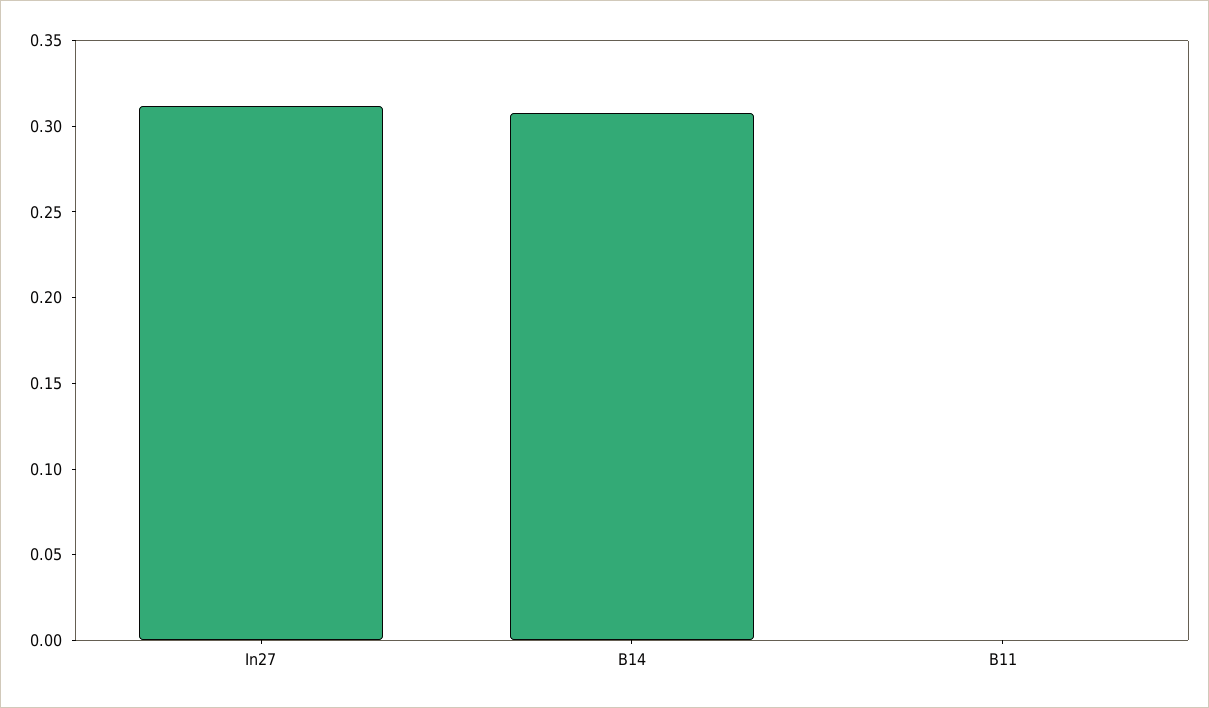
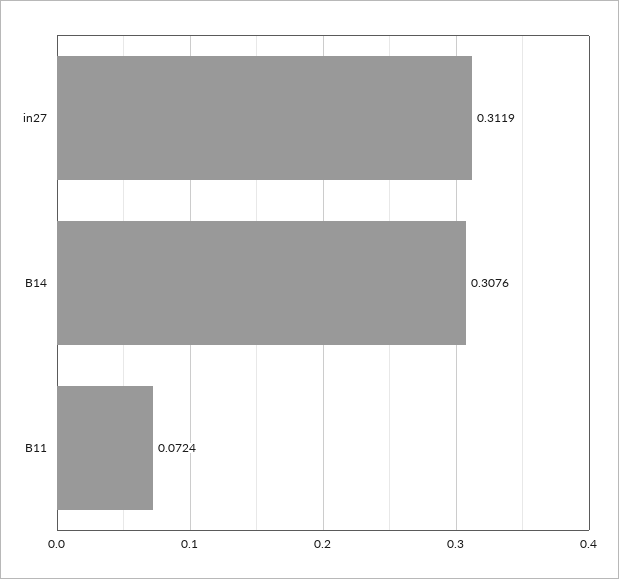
  {
    "In27": 0.3119,
    "B14": 0.3076,
-   "B11": 0
+   "B11": 0.0724
  }

